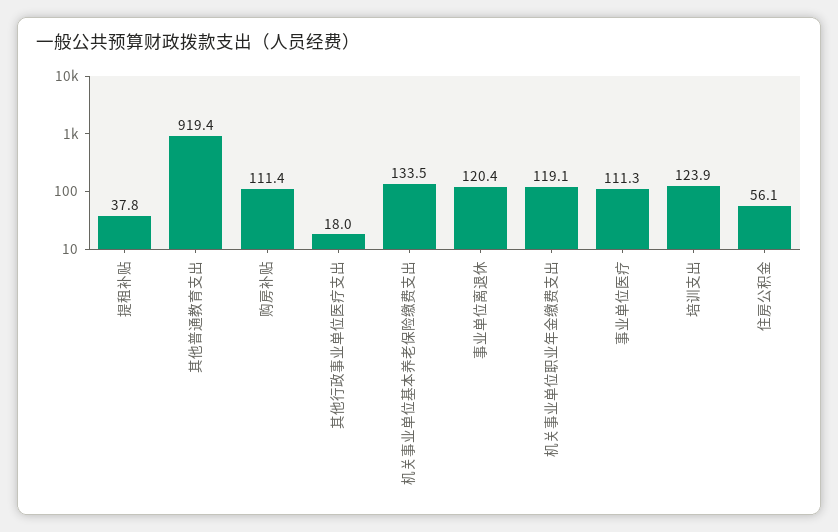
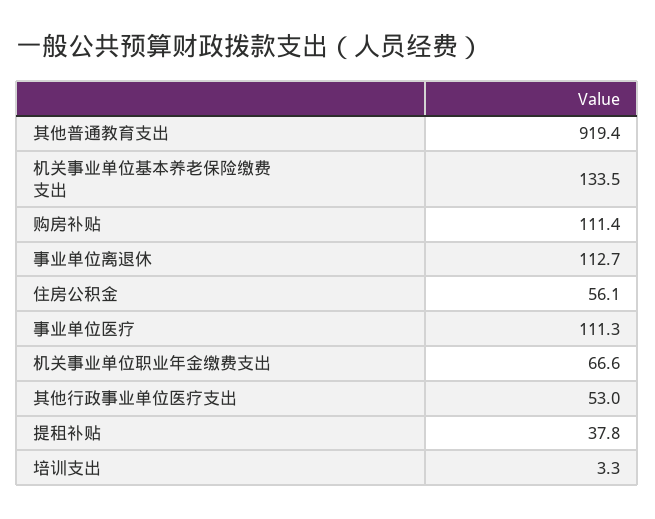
  {
    "提租补贴": 37.8,
    "其他普通教育支出": 919.4,
    "购房补贴": 111.4,
-   "其他行政事业单位医疗支出": 18,
+   "其他行政事业单位医疗支出": 53,
    "机关事业单位基本养老保险缴费支出": 133.5,
-   "事业单位离退休": 120.4,
+   "事业单位离退休": 112.7,
-   "机关事业单位职业年金缴费支出": 119.1,
+   "机关事业单位职业年金缴费支出": 66.6,
    "事业单位医疗": 111.3,
-   "培训支出": 123.9,
+   "培训支出": 3.3,
    "住房公积金": 56.1
  }

